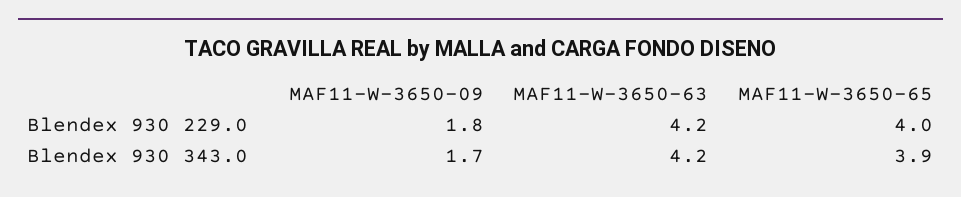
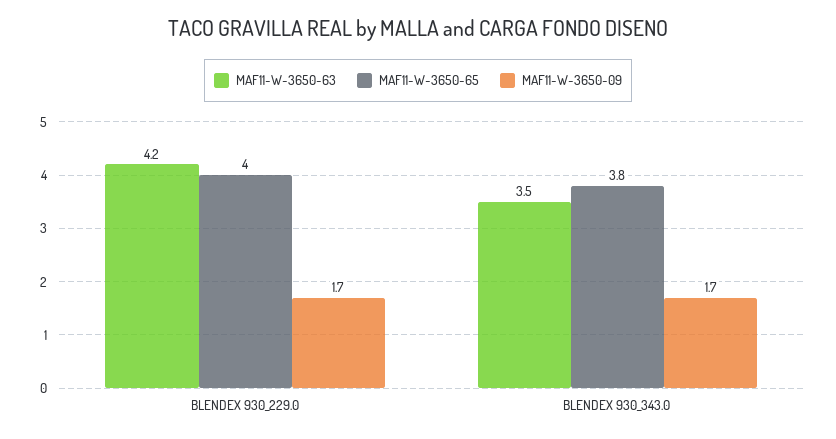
  {
    "MAF11-W-3650-09": {
-     "Blendex 930 229.0": 1.8,
+     "Blendex 930 229.0": 1.7,
      "Blendex 930 343.0": 1.7
    },
    "MAF11-W-3650-63": {
      "Blendex 930 229.0": 4.2,
-     "Blendex 930 343.0": 4.2
+     "Blendex 930 343.0": 3.5
    },
    "MAF11-W-3650-65": {
      "Blendex 930 229.0": 4,
-     "Blendex 930 343.0": 3.9
+     "Blendex 930 343.0": 3.8
    }
  }

